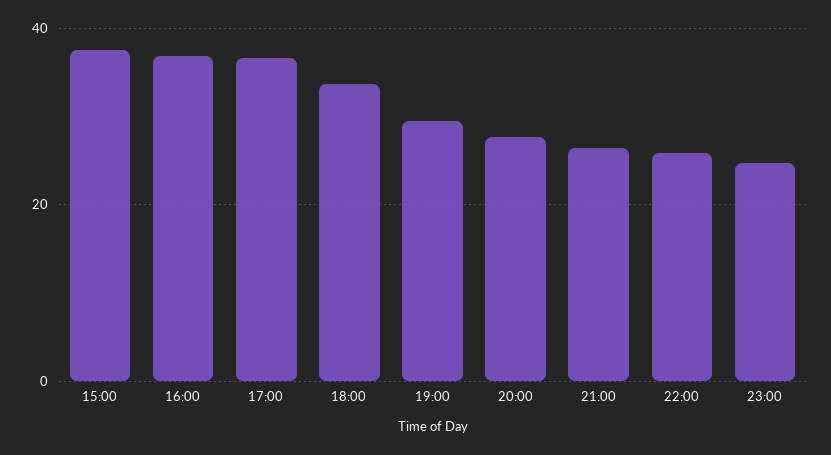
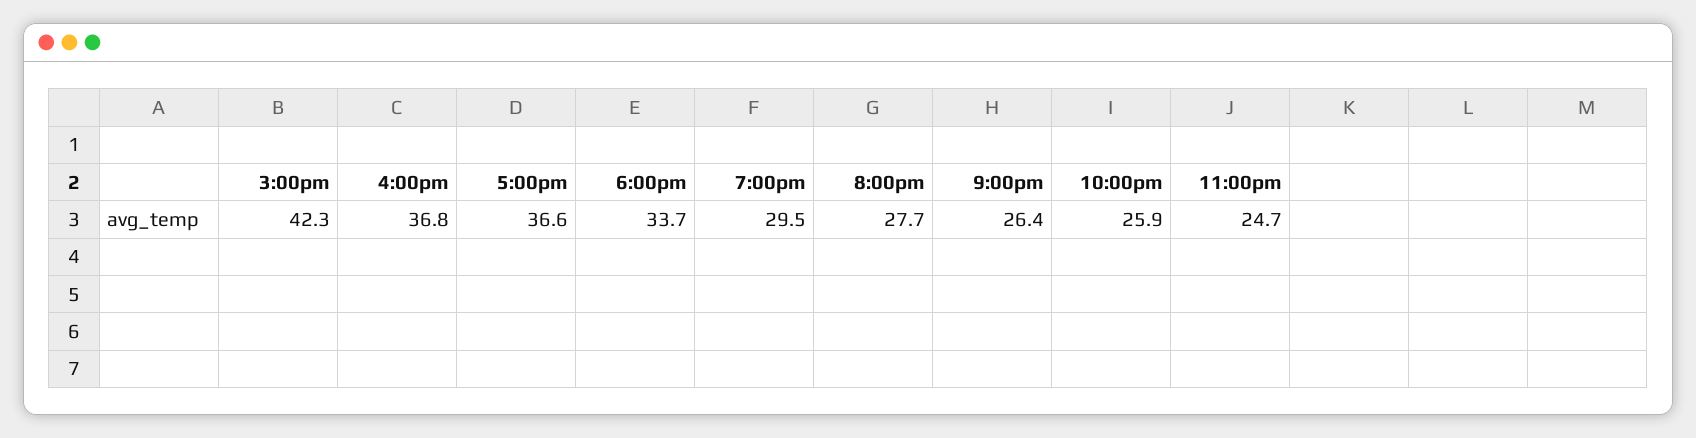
  {
-   "15:00": 38,
+   "15:00": 42.3,
    "16:00": 36.8,
    "17:00": 36.6,
    "18:00": 33.7,
    "19:00": 29.5,
    "20:00": 27.7,
    "21:00": 26.4,
    "22:00": 25.9,
    "23:00": 24.7
  }

